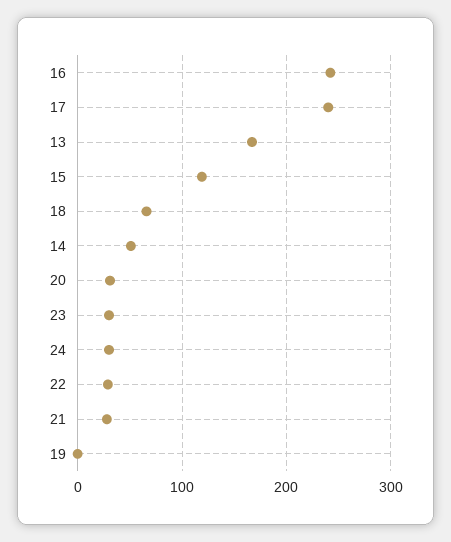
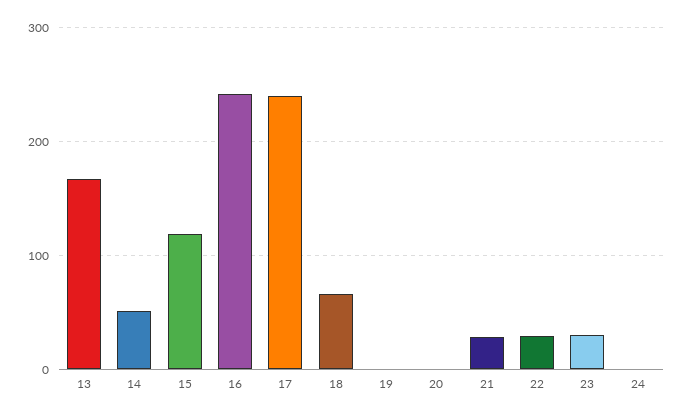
  {
    "16": 240,
    "17": 240,
    "13": 170,
    "15": 120,
    "18": 70,
    "14": 50,
-   "20": 30,
+   "20": 0,
    "23": 30,
-   "24": 30,
+   "24": 0,
    "22": 30,
    "21": 30,
    "19": 0
  }

